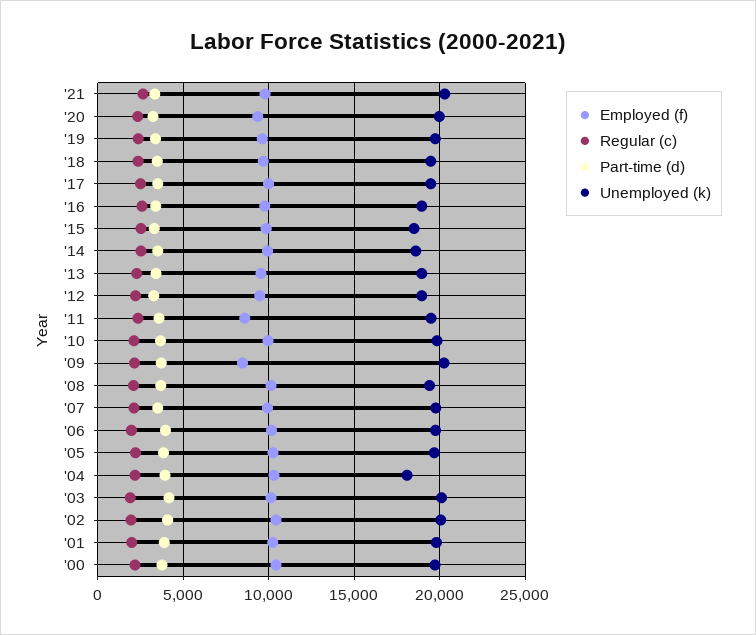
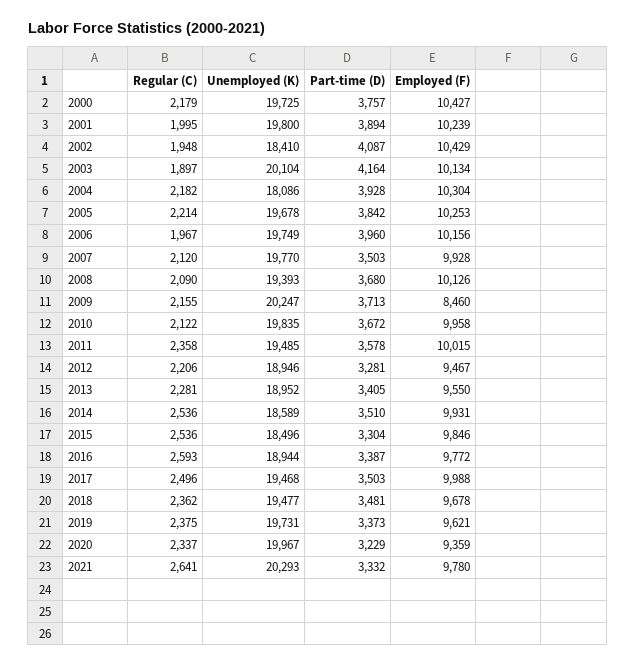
  {
    "Employed (f)": {
      "'21": 9780,
      "'20": 9359,
      "'19": 9621,
      "'18": 9678,
      "'17": 9988,
      "'16": 9772,
      "'15": 9846,
      "'14": 9931,
      "'13": 9550,
      "'12": 9467,
-     "'11": 8500,
+     "'11": 10015,
      "'10": 9958,
      "'09": 8460,
      "'08": 10126,
      "'07": 9928,
      "'06": 10156,
      "'05": 10253,
      "'04": 10304,
      "'03": 10134,
      "'02": 10429,
      "'01": 10239,
      "'00": 10427
    },
    "Regular (c)": {
      "'21": 2641,
      "'20": 2337,
      "'19": 2375,
      "'18": 2362,
      "'17": 2496,
      "'16": 2593,
      "'15": 2536,
      "'14": 2536,
      "'13": 2281,
      "'12": 2206,
      "'11": 2358,
      "'10": 2122,
      "'09": 2155,
      "'08": 2090,
      "'07": 2120,
      "'06": 1967,
      "'05": 2214,
      "'04": 2182,
      "'03": 1897,
      "'02": 1948,
      "'01": 1995,
      "'00": 2179
    },
    "Part-time (d)": {
      "'21": 3332,
      "'20": 3229,
      "'19": 3373,
      "'18": 3481,
      "'17": 3503,
      "'16": 3387,
      "'15": 3304,
      "'14": 3510,
      "'13": 3405,
      "'12": 3281,
      "'11": 3578,
      "'10": 3672,
      "'09": 3713,
      "'08": 3680,
      "'07": 3503,
      "'06": 3960,
      "'05": 3842,
      "'04": 3928,
      "'03": 4164,
      "'02": 4087,
      "'01": 3894,
      "'00": 3757
    },
    "Unemployed (k)": {
      "'21": 20293,
      "'20": 19967,
      "'19": 19731,
      "'18": 19477,
      "'17": 19468,
      "'16": 18944,
      "'15": 18496,
      "'14": 18589,
      "'13": 18952,
      "'12": 18946,
      "'11": 19485,
      "'10": 19835,
      "'09": 20247,
      "'08": 19393,
      "'07": 19770,
      "'06": 19749,
      "'05": 19678,
      "'04": 18086,
      "'03": 20104,
-     "'02": 20000,
+     "'02": 18410,
      "'01": 19800,
      "'00": 19725
    }
  }

